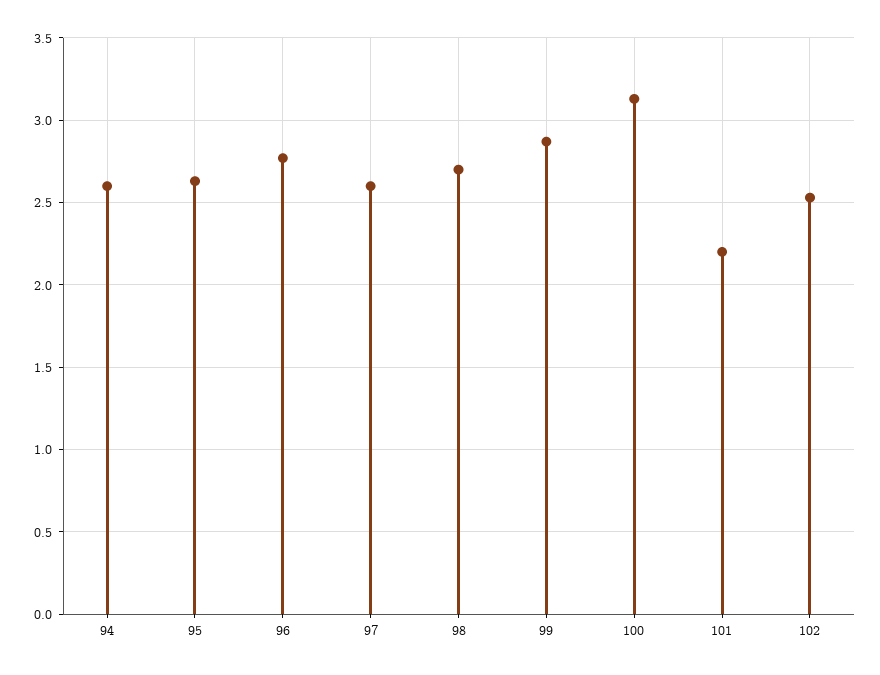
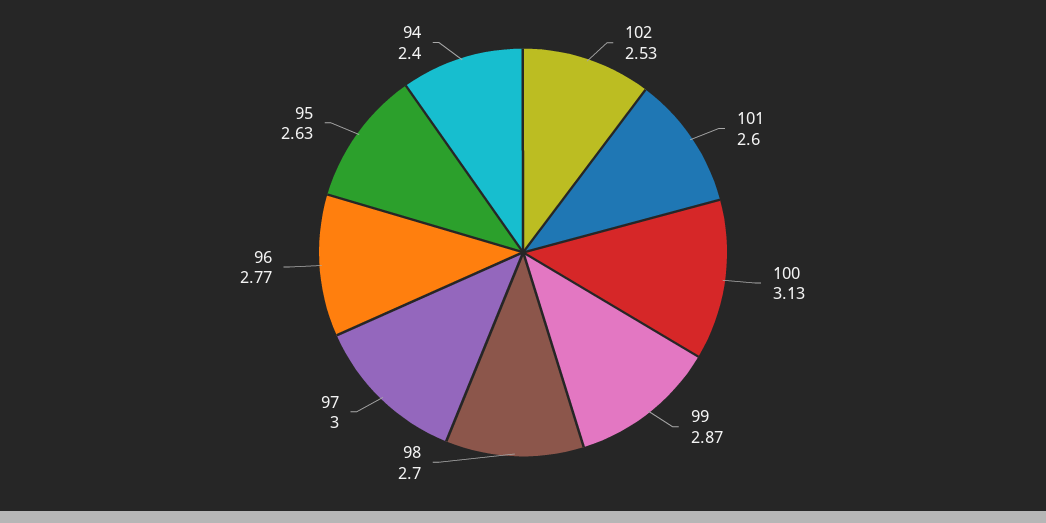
  {
-   "94": 2.6,
+   "94": 2.4,
    "95": 2.63,
    "96": 2.77,
-   "97": 2.6,
+   "97": 3,
    "98": 2.7,
    "99": 2.87,
    "100": 3.13,
-   "101": 2.2,
+   "101": 2.6,
    "102": 2.53
  }

